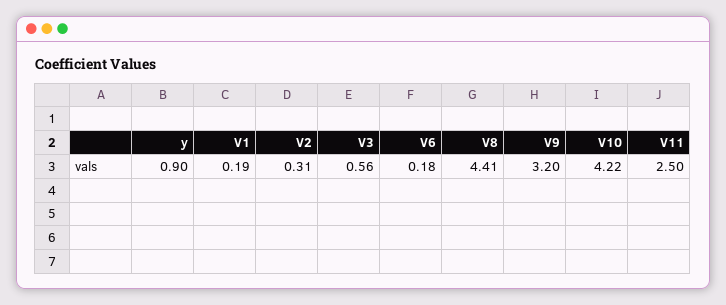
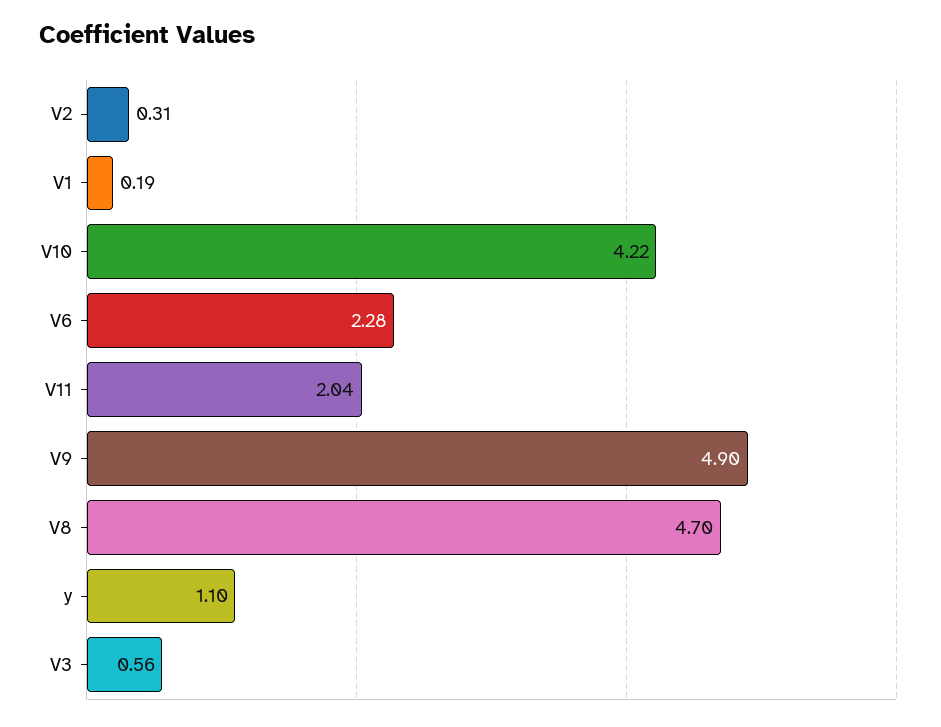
  {
-   "y": 0.9,
+   "y": 1.1,
    "V1": 0.19,
    "V2": 0.31,
    "V3": 0.56,
-   "V6": 0.18,
+   "V6": 2.28,
-   "V8": 4.41,
+   "V8": 4.7,
-   "V9": 3.2,
+   "V9": 4.9,
    "V10": 4.22,
-   "V11": 2.5
+   "V11": 2.04
  }

